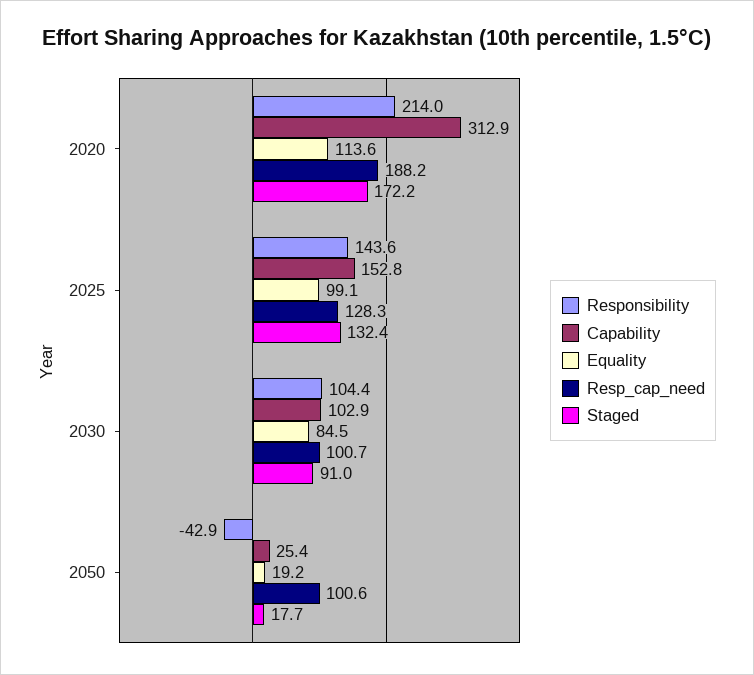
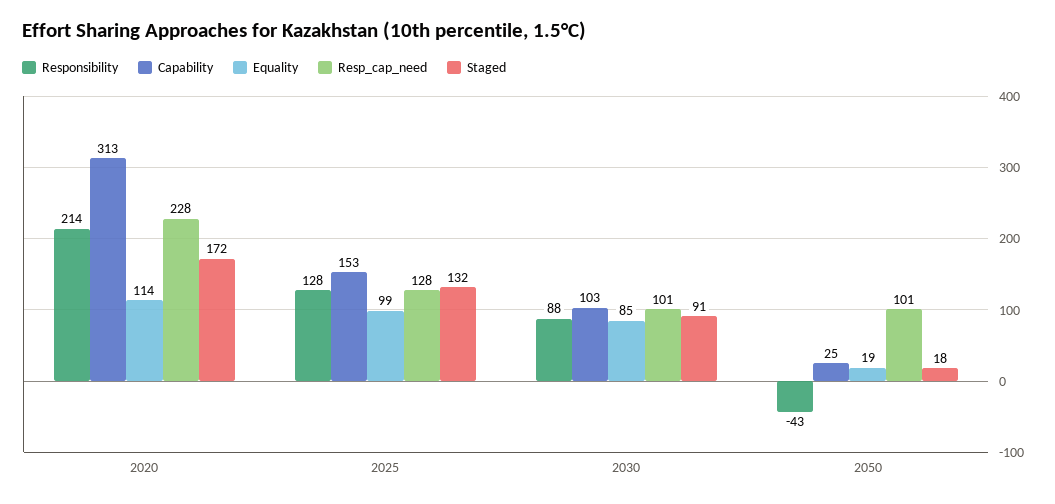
  {
    "Responsibility": {
      "2020": 214,
-     "2025": 143.6,
+     "2025": 128,
-     "2030": 104.4,
+     "2030": 88,
      "2050": -42.9
    },
    "Capability": {
      "2020": 312.9,
      "2025": 152.8,
      "2030": 102.9,
      "2050": 25.4
    },
    "Equality": {
      "2020": 113.6,
      "2025": 99.1,
      "2030": 84.5,
      "2050": 19.2
    },
    "Resp_cap_need": {
-     "2020": 188.2,
+     "2020": 228,
      "2025": 128.3,
      "2030": 100.7,
      "2050": 100.6
    },
    "Staged": {
      "2020": 172.2,
      "2025": 132.4,
      "2030": 91,
      "2050": 17.7
    }
  }

